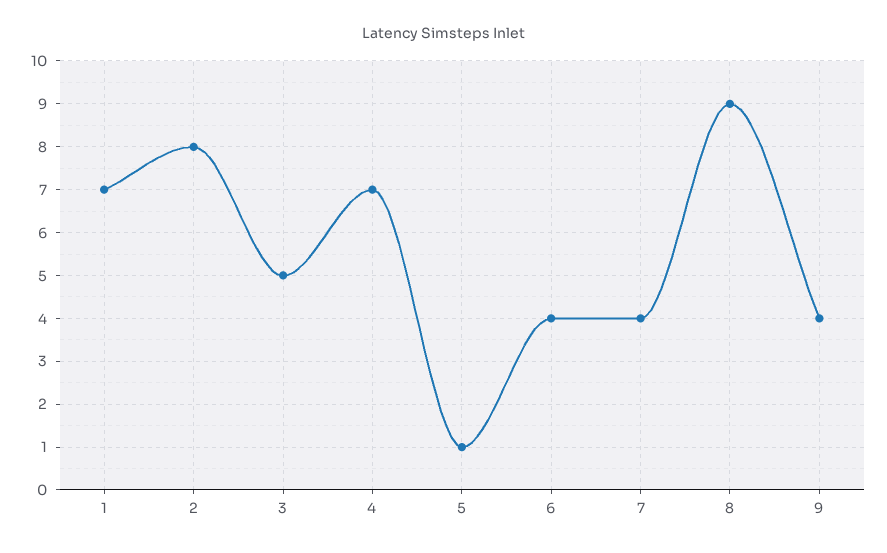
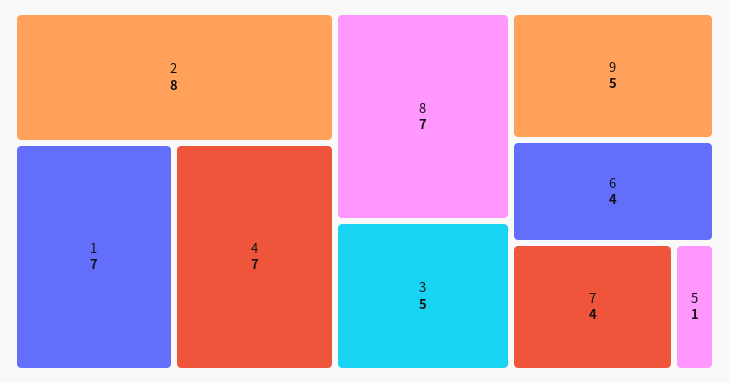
  {
    "1": 7,
    "2": 8,
    "3": 5,
    "4": 7,
    "5": 1,
    "6": 4,
    "7": 4,
-   "8": 9,
+   "8": 7,
-   "9": 4
+   "9": 5
  }

